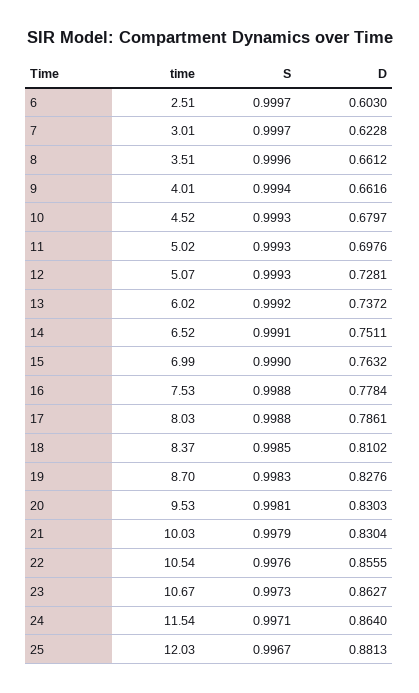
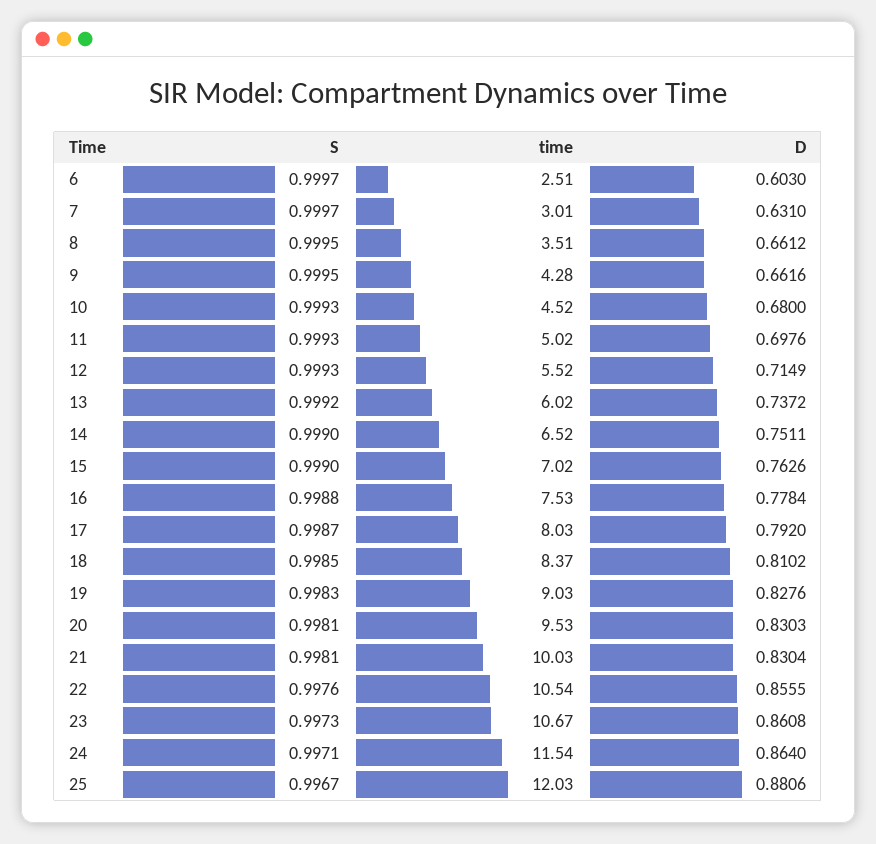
  {
    "time": {
      "6": 2.51,
      "7": 3.01,
      "8": 3.51,
-     "9": 4.01,
+     "9": 4.28,
      "10": 4.52,
      "11": 5.02,
-     "12": 5.07,
+     "12": 5.52,
      "13": 6.02,
      "14": 6.52,
-     "15": 6.99,
+     "15": 7.02,
      "16": 7.53,
      "17": 8.03,
      "18": 8.37,
-     "19": 8.7,
+     "19": 9.03,
      "20": 9.53,
      "21": 10.03,
      "22": 10.54,
      "23": 10.67,
      "24": 11.54,
      "25": 12.03
    },
    "S": {
      "6": 0.9997,
      "7": 0.9997,
-     "8": 0.9996,
+     "8": 0.9995,
-     "9": 0.9994,
+     "9": 0.9995,
      "10": 0.9993,
      "11": 0.9993,
      "12": 0.9993,
      "13": 0.9992,
-     "14": 0.9991,
+     "14": 0.999,
      "15": 0.999,
      "16": 0.9988,
-     "17": 0.9988,
+     "17": 0.9987,
      "18": 0.9985,
      "19": 0.9983,
      "20": 0.9981,
-     "21": 0.9979,
+     "21": 0.9981,
      "22": 0.9976,
      "23": 0.9973,
      "24": 0.9971,
      "25": 0.9967
    },
    "D": {
      "6": 0.603,
-     "7": 0.6228,
+     "7": 0.631,
      "8": 0.6612,
      "9": 0.6616,
-     "10": 0.6797,
+     "10": 0.68,
      "11": 0.6976,
-     "12": 0.7281,
+     "12": 0.7149,
      "13": 0.7372,
      "14": 0.7511,
-     "15": 0.7632,
+     "15": 0.7626,
      "16": 0.7784,
-     "17": 0.7861,
+     "17": 0.792,
      "18": 0.8102,
      "19": 0.8276,
      "20": 0.8303,
      "21": 0.8304,
      "22": 0.8555,
-     "23": 0.8627,
+     "23": 0.8608,
      "24": 0.864,
-     "25": 0.8813
+     "25": 0.8806
    }
  }

